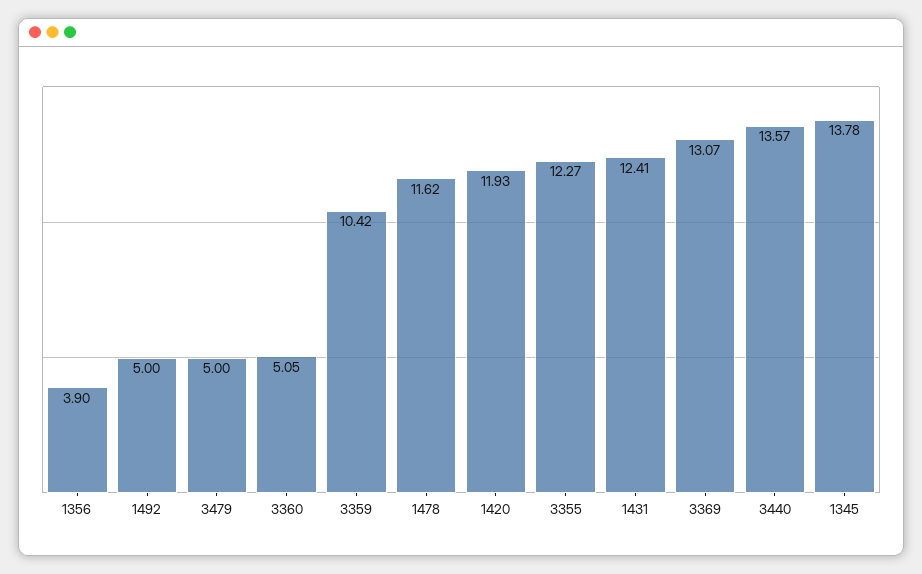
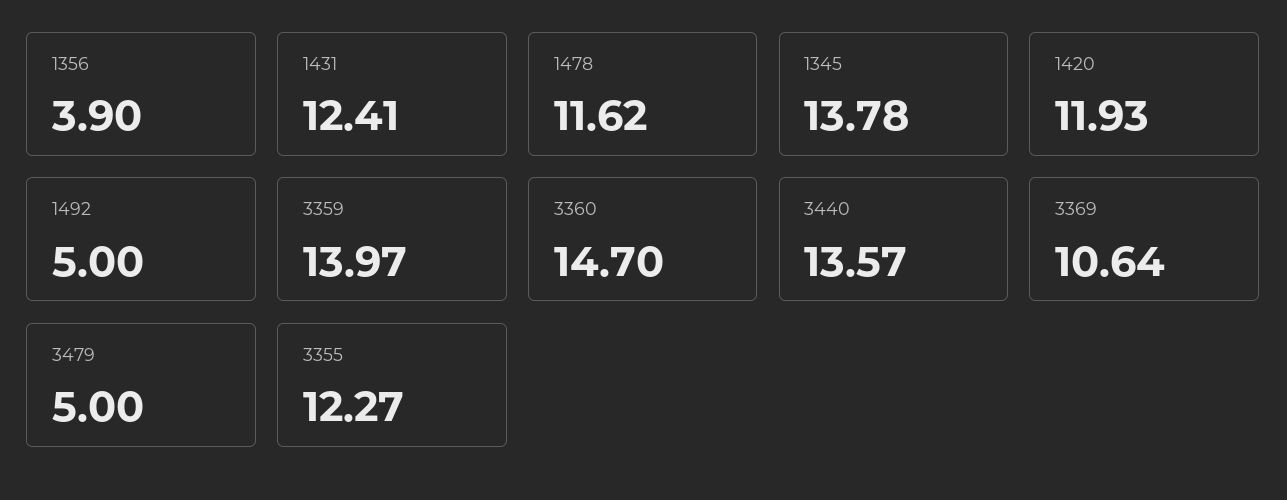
  {
    "1356": 3.9,
    "1492": 5,
    "3479": 5,
-   "3360": 5.05,
+   "3360": 14.7,
-   "3359": 10.42,
+   "3359": 13.97,
    "1478": 11.62,
    "1420": 11.93,
    "3355": 12.27,
    "1431": 12.41,
-   "3369": 13.07,
+   "3369": 10.64,
    "3440": 13.57,
    "1345": 13.78
  }

